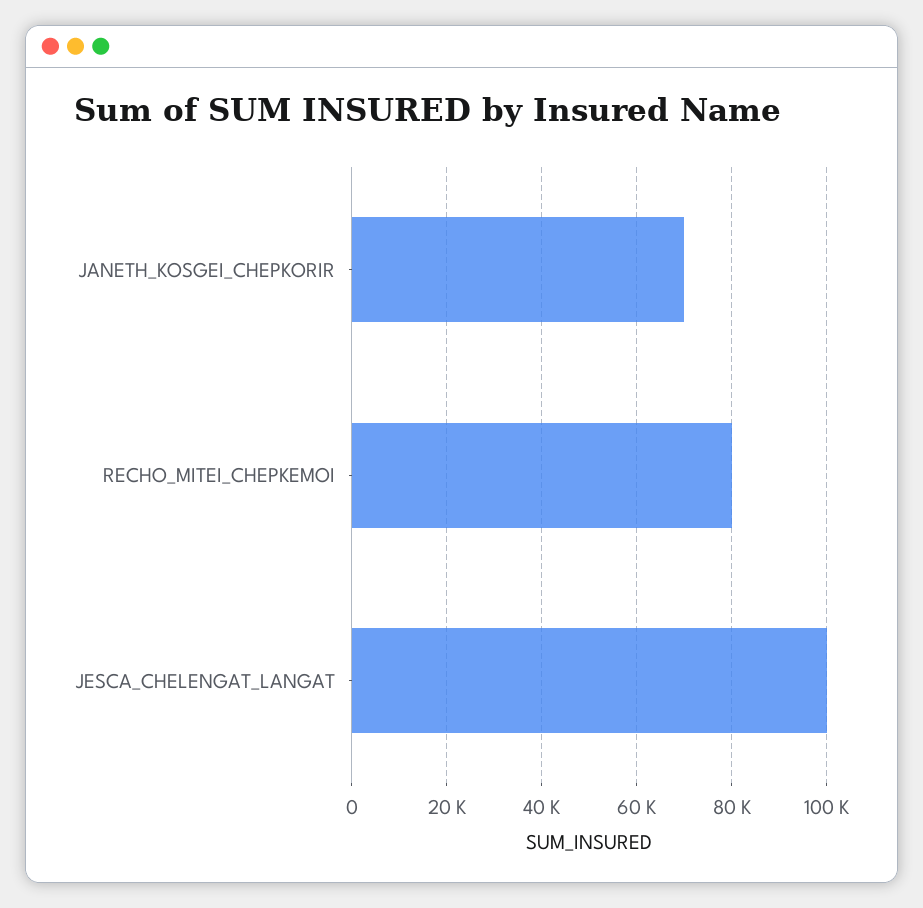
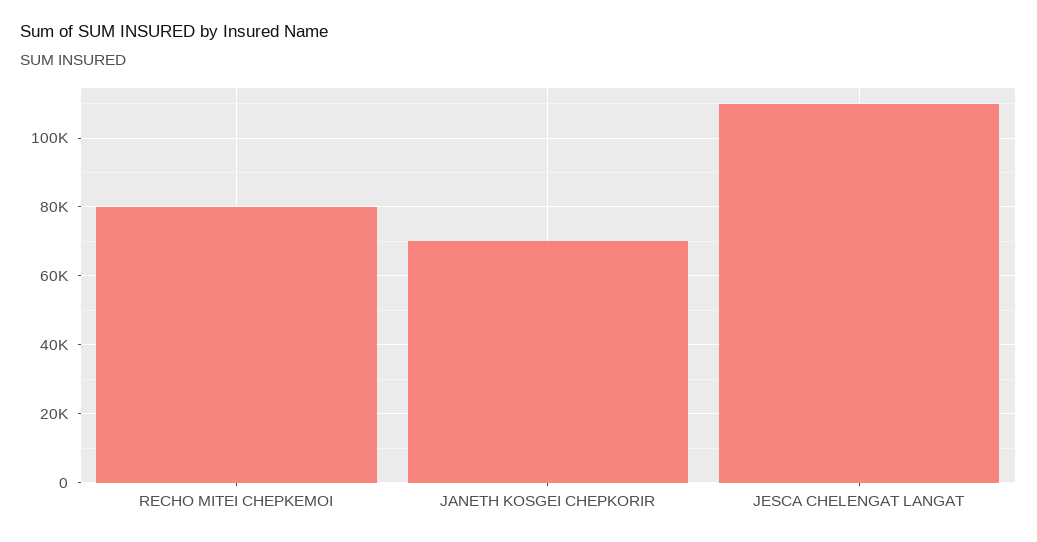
  {
    "JANETH_KOSGEI_CHEPKORIR": 70000,
    "RECHO_MITEI_CHEPKEMOI": 80000,
-   "JESCA_CHELENGAT_LANGAT": 100000
+   "JESCA_CHELENGAT_LANGAT": 110000
  }

